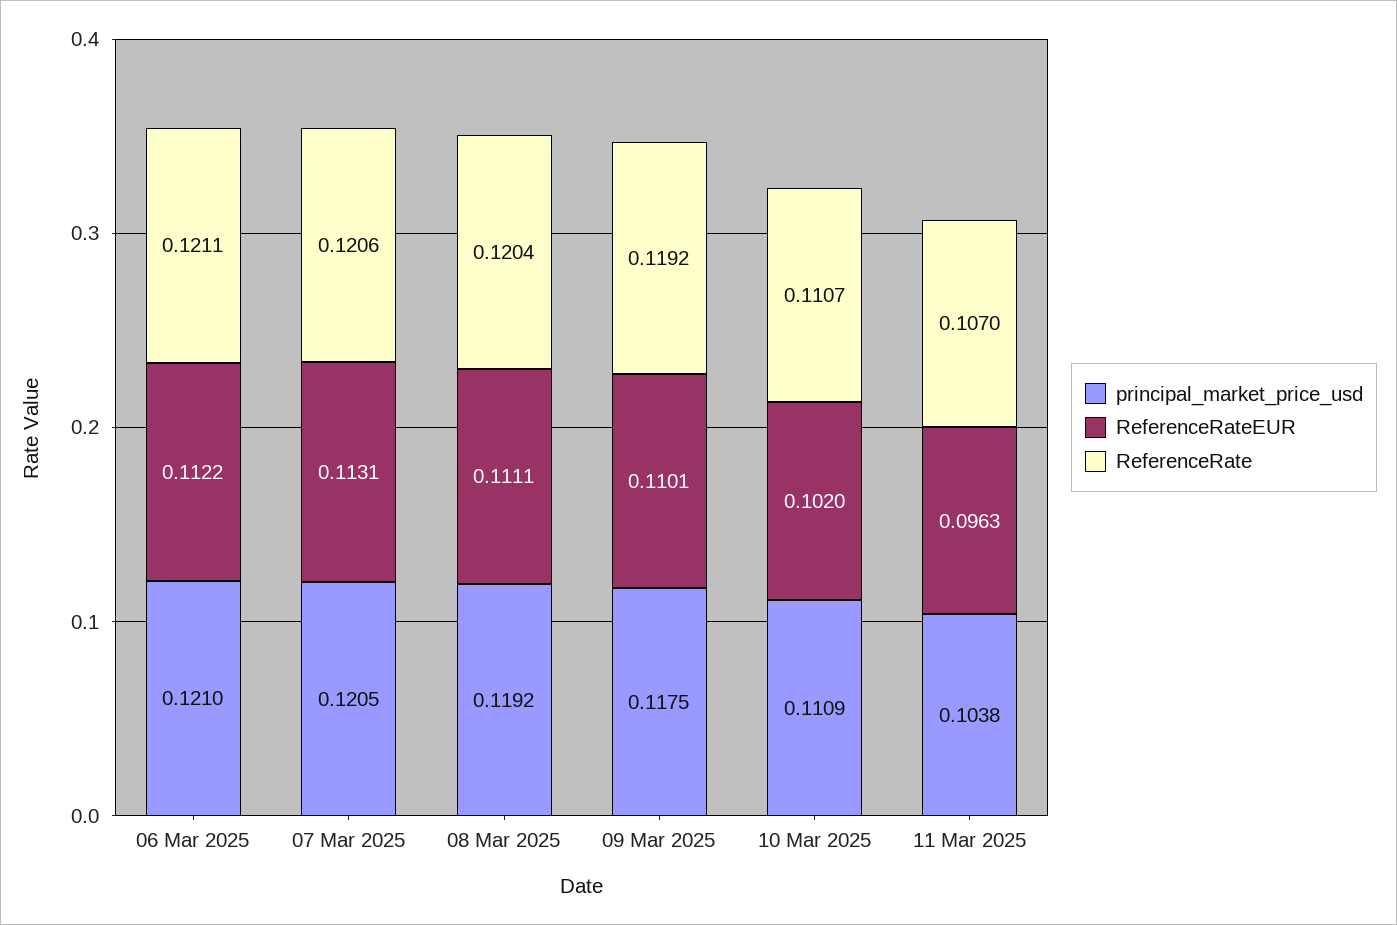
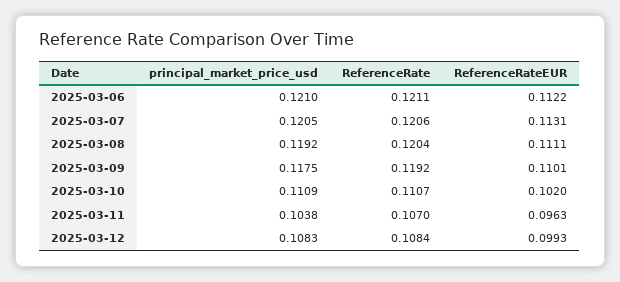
  {
    "principal_market_price_usd": {
      "06 Mar 2025": 0.121,
      "07 Mar 2025": 0.1205,
      "08 Mar 2025": 0.1192,
      "09 Mar 2025": 0.1175,
      "10 Mar 2025": 0.1109,
-     "11 Mar 2025": 0.1038
+     "11 Mar 2025": 0.1038,
+     "2025-03-12": 0.1083
    },
    "ReferenceRateEUR": {
      "06 Mar 2025": 0.1122,
      "07 Mar 2025": 0.1131,
      "08 Mar 2025": 0.1111,
      "09 Mar 2025": 0.1101,
      "10 Mar 2025": 0.102,
-     "11 Mar 2025": 0.0963
+     "11 Mar 2025": 0.0963,
+     "2025-03-12": 0.0993
    },
    "ReferenceRate": {
      "06 Mar 2025": 0.1211,
      "07 Mar 2025": 0.1206,
      "08 Mar 2025": 0.1204,
      "09 Mar 2025": 0.1192,
      "10 Mar 2025": 0.1107,
-     "11 Mar 2025": 0.107
+     "11 Mar 2025": 0.107,
+     "2025-03-12": 0.1084
    }
  }

